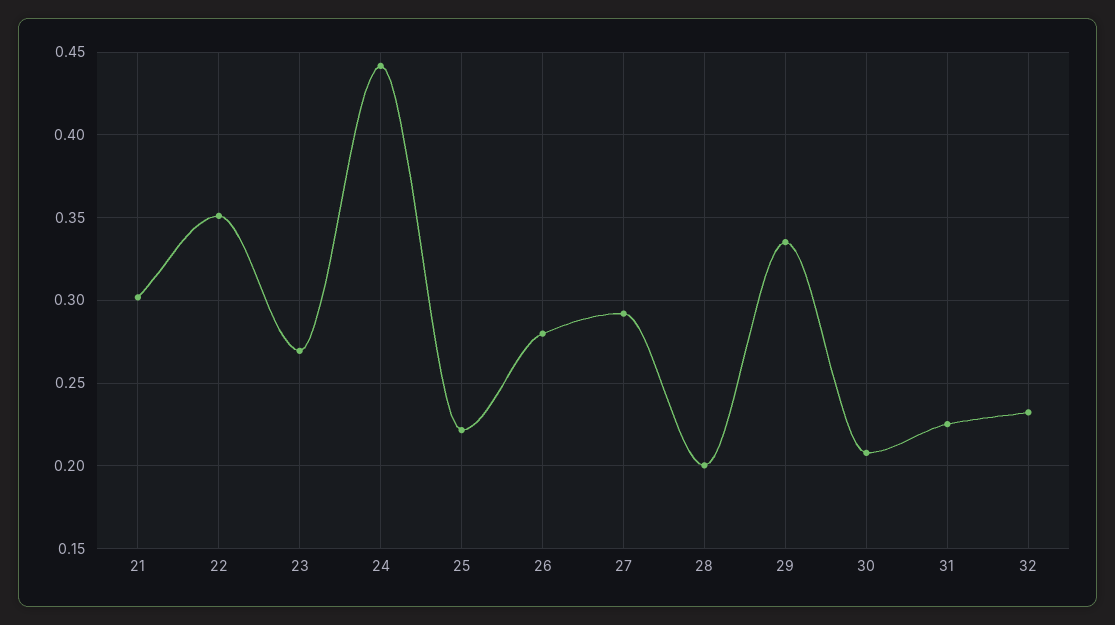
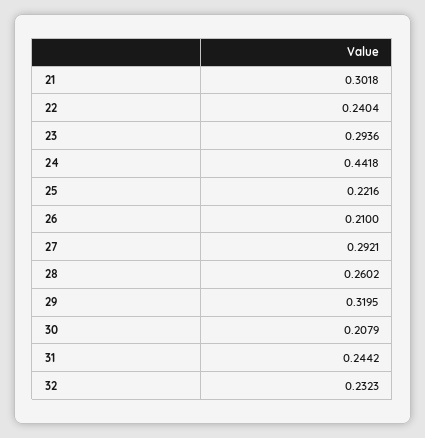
  {
    "21": 0.3018,
-   "22": 0.35,
+   "22": 0.2404,
-   "23": 0.27,
+   "23": 0.2936,
    "24": 0.4418,
    "25": 0.2216,
-   "26": 0.28,
+   "26": 0.21,
    "27": 0.2921,
-   "28": 0.2,
+   "28": 0.2602,
-   "29": 0.335,
+   "29": 0.3195,
    "30": 0.2079,
-   "31": 0.225,
+   "31": 0.2442,
    "32": 0.2323
  }

